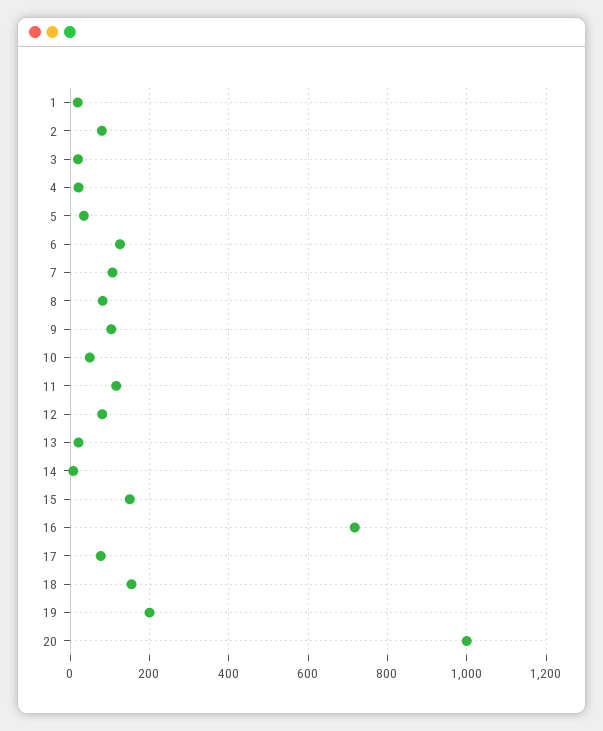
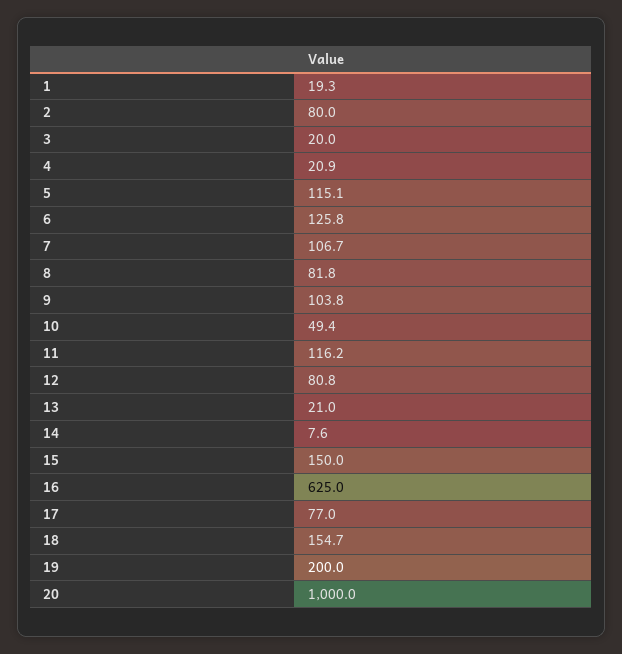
  {
    "1": 19.3,
    "2": 80,
    "3": 20,
    "4": 20.9,
-   "5": 40,
+   "5": 115.1,
    "6": 125.8,
    "7": 106.7,
    "8": 81.8,
    "9": 103.8,
    "10": 49.4,
    "11": 116.2,
    "12": 80.8,
    "13": 21,
    "14": 7.6,
    "15": 150,
-   "16": 720,
+   "16": 625,
    "17": 77,
    "18": 154.7,
    "19": 200,
    "20": 1000
  }

